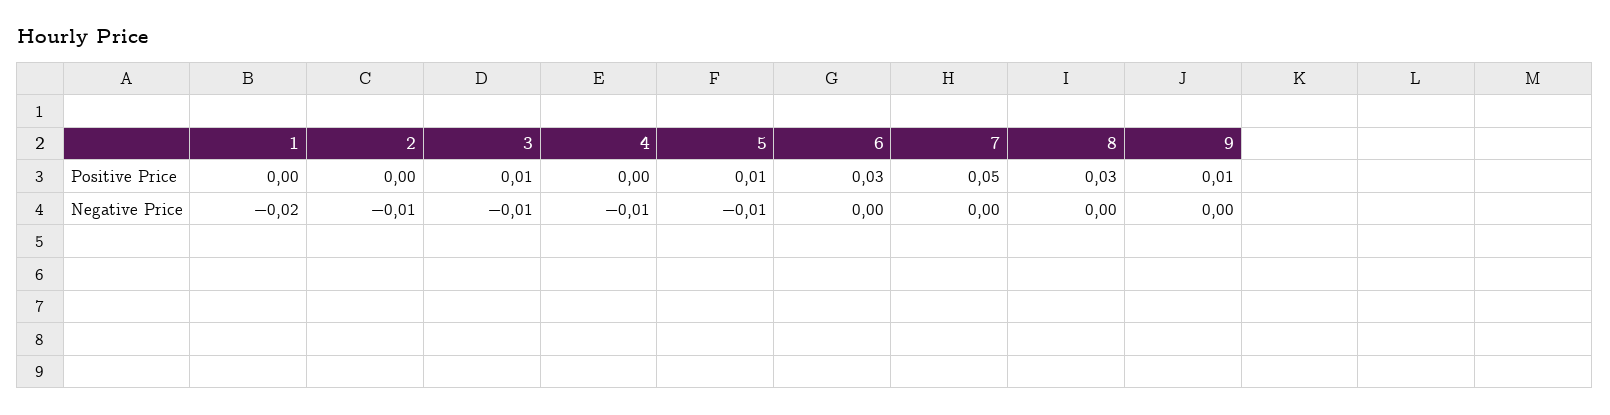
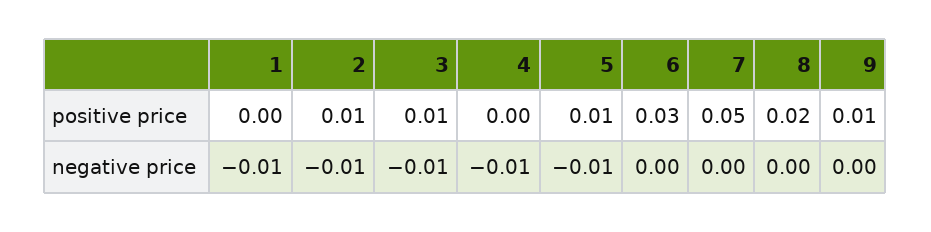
  {
    "1": {
      "Positive Price": 0,
-     "Negative Price": -0.02
+     "Negative Price": -0.01
    },
    "2": {
-     "Positive Price": 0,
+     "Positive Price": 0.01,
      "Negative Price": -0.01
    },
    "3": {
      "Positive Price": 0.01,
      "Negative Price": -0.01
    },
    "4": {
      "Positive Price": 0,
      "Negative Price": -0.01
    },
    "5": {
      "Positive Price": 0.01,
      "Negative Price": -0.01
    },
    "6": {
      "Positive Price": 0.03,
      "Negative Price": 0
    },
    "7": {
      "Positive Price": 0.05,
      "Negative Price": 0
    },
    "8": {
-     "Positive Price": 0.03,
+     "Positive Price": 0.02,
      "Negative Price": 0
    },
    "9": {
      "Positive Price": 0.01,
      "Negative Price": 0
    }
  }

